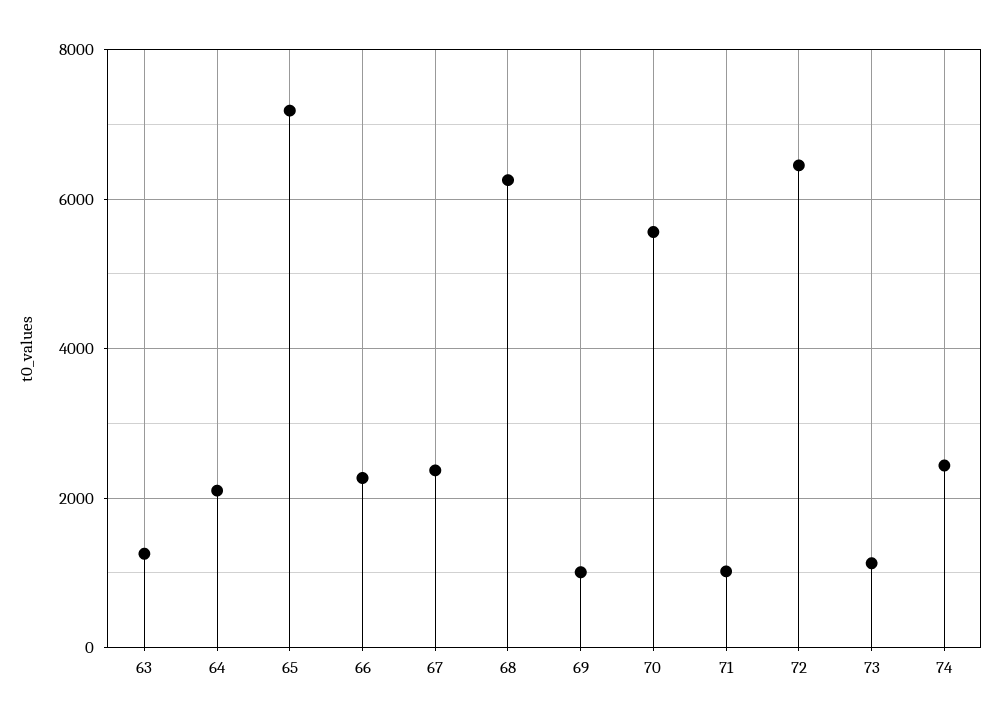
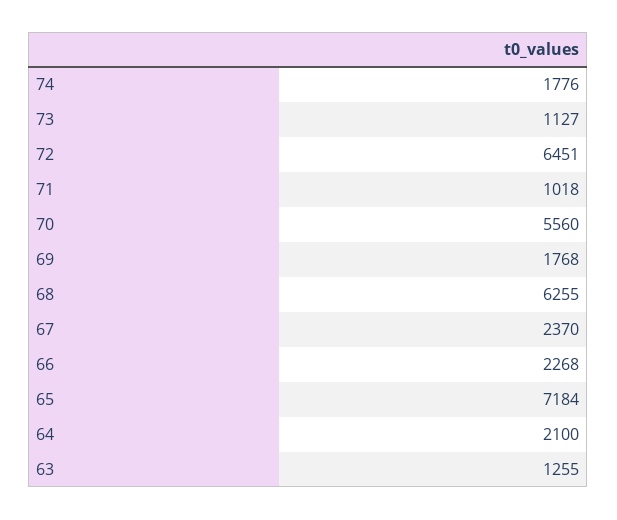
  {
    "63": 1255,
    "64": 2100,
    "65": 7184,
    "66": 2268,
    "67": 2370,
    "68": 6255,
-   "69": 1000,
+   "69": 1768,
    "70": 5560,
    "71": 1018,
    "72": 6451,
    "73": 1127,
-   "74": 2400
+   "74": 1776
  }

